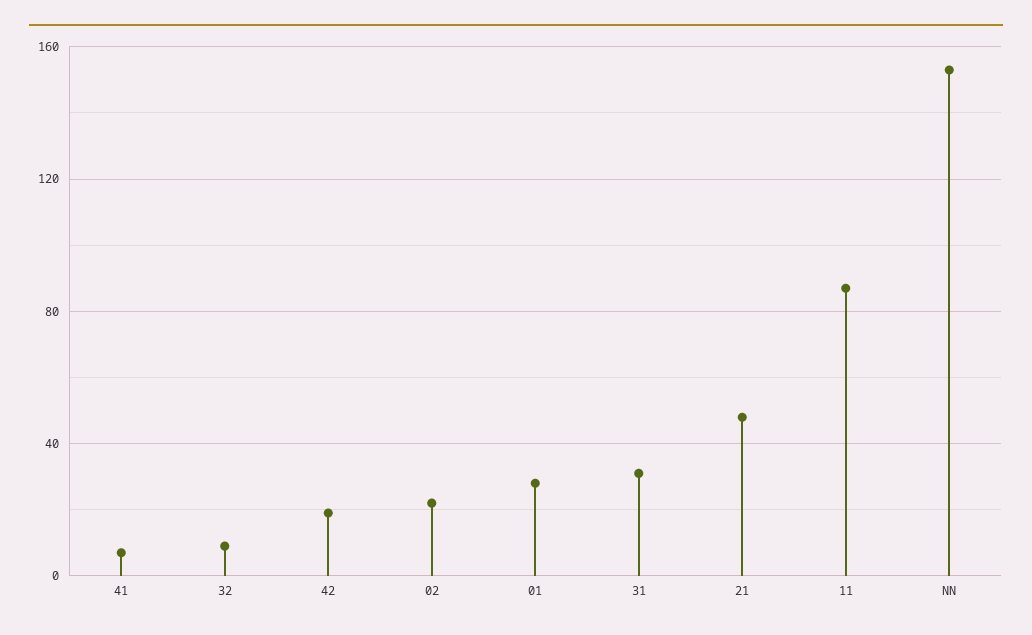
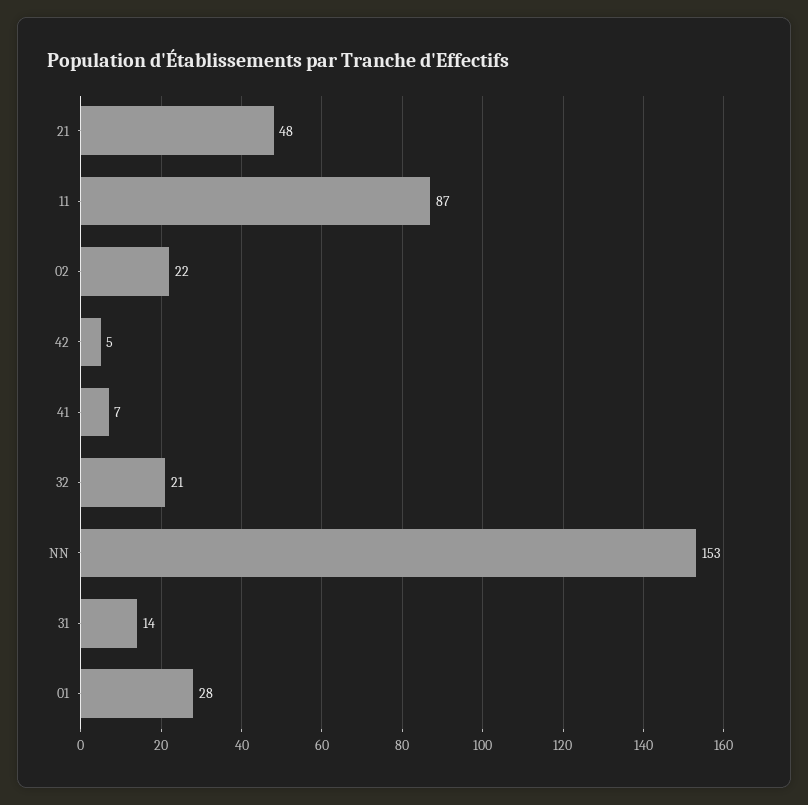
  {
    "41": 7,
-   "32": 10,
+   "32": 21,
-   "42": 20,
+   "42": 5,
    "02": 22,
    "01": 28,
-   "31": 30,
+   "31": 14,
    "21": 48,
    "11": 87,
    "NN": 153
  }

